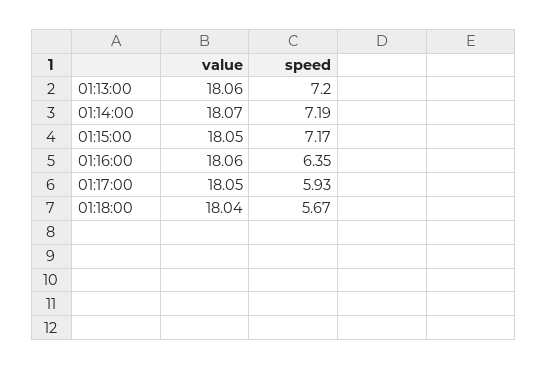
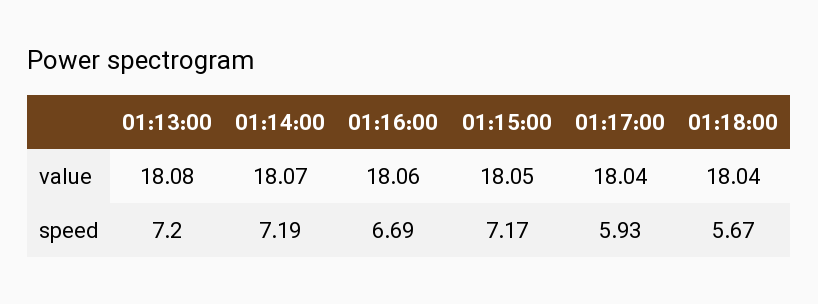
  {
    "value": {
-     "01:13:00": 18.06,
+     "01:13:00": 18.08,
      "01:14:00": 18.07,
      "01:15:00": 18.05,
      "01:16:00": 18.06,
-     "01:17:00": 18.05,
+     "01:17:00": 18.04,
      "01:18:00": 18.04
    },
    "speed": {
      "01:13:00": 7.2,
      "01:14:00": 7.19,
      "01:15:00": 7.17,
-     "01:16:00": 6.35,
+     "01:16:00": 6.69,
      "01:17:00": 5.93,
      "01:18:00": 5.67
    }
  }

